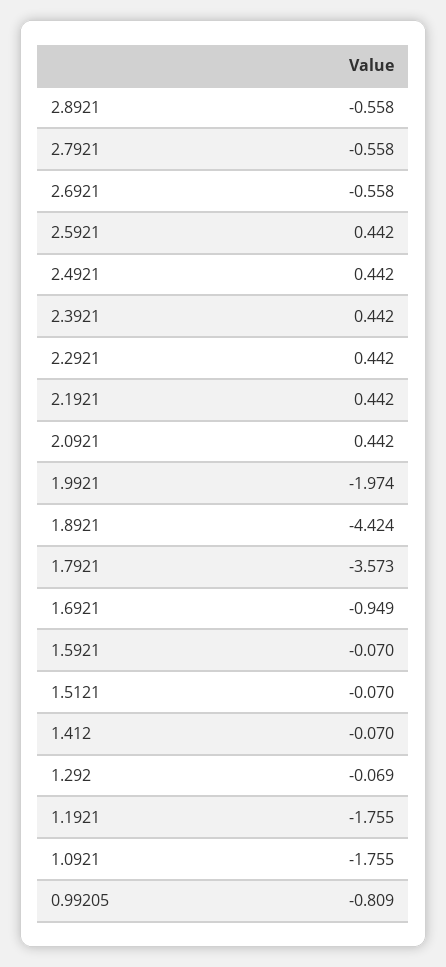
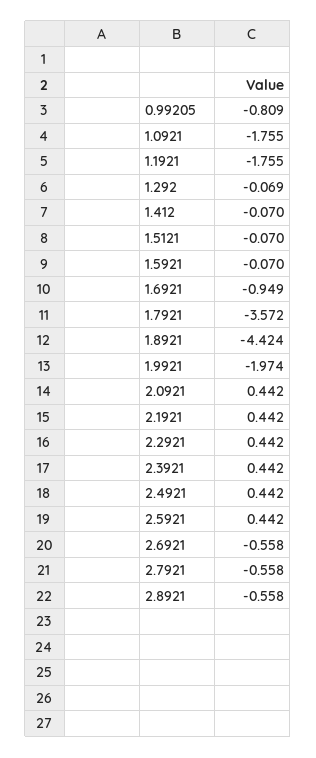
  {
    "2.8921": -0.558,
    "2.7921": -0.558,
    "2.6921": -0.558,
    "2.5921": 0.442,
    "2.4921": 0.442,
    "2.3921": 0.442,
    "2.2921": 0.442,
    "2.1921": 0.442,
    "2.0921": 0.442,
    "1.9921": -1.974,
    "1.8921": -4.424,
-   "1.7921": -3.573,
+   "1.7921": -3.572,
    "1.6921": -0.949,
    "1.5921": -0.07,
    "1.5121": -0.07,
    "1.412": -0.07,
    "1.292": -0.069,
    "1.1921": -1.755,
    "1.0921": -1.755,
    "0.99205": -0.809
  }

